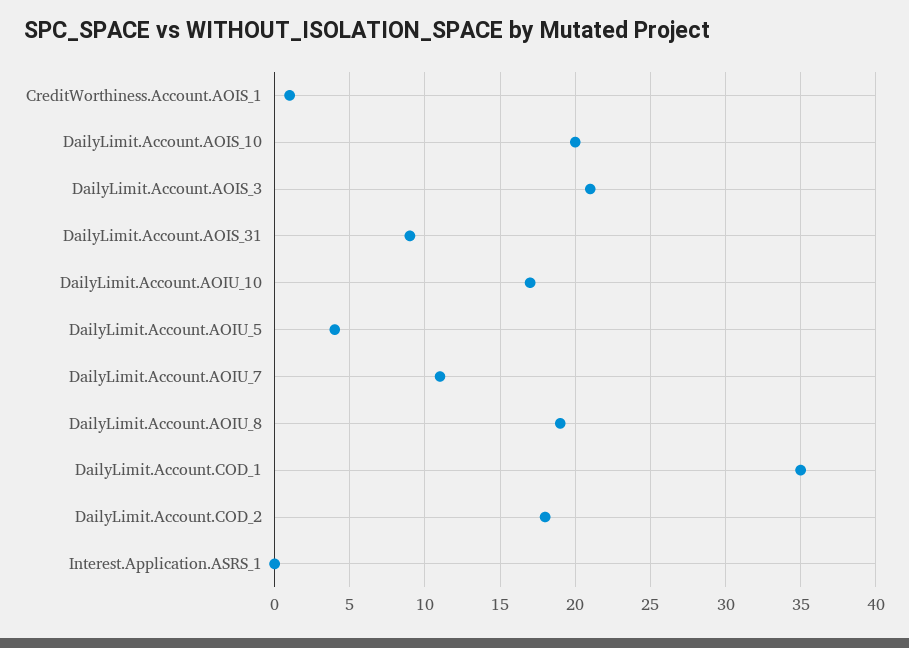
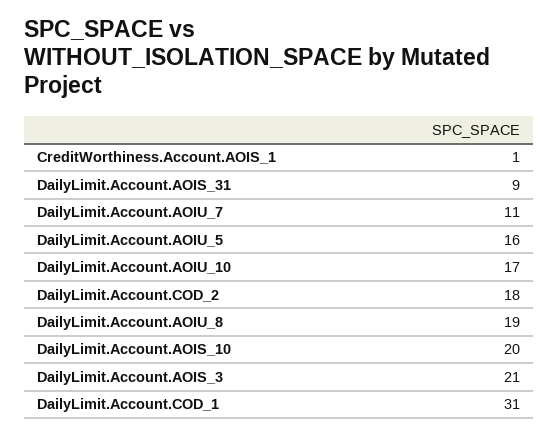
  {
    "CreditWorthiness.Account.AOIS_1": 1,
    "DailyLimit.Account.AOIS_10": 20,
    "DailyLimit.Account.AOIS_3": 21,
    "DailyLimit.Account.AOIS_31": 9,
    "DailyLimit.Account.AOIU_10": 17,
-   "DailyLimit.Account.AOIU_5": 4,
+   "DailyLimit.Account.AOIU_5": 16,
    "DailyLimit.Account.AOIU_7": 11,
    "DailyLimit.Account.AOIU_8": 19,
-   "DailyLimit.Account.COD_1": 35,
+   "DailyLimit.Account.COD_1": 31,
-   "DailyLimit.Account.COD_2": 18,
+   "DailyLimit.Account.COD_2": 18
-   "Interest.Application.ASRS_1": 0
  }

